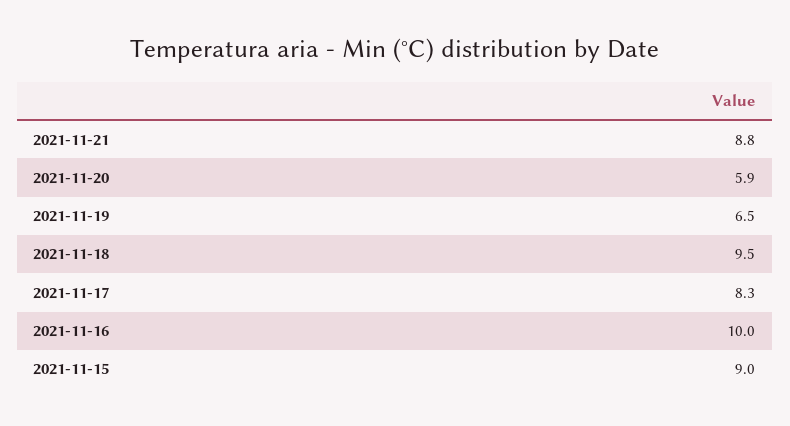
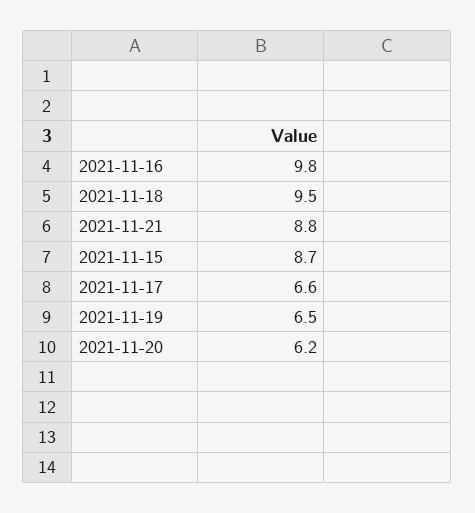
  {
    "2021-11-21": 8.8,
-   "2021-11-20": 5.9,
+   "2021-11-20": 6.2,
    "2021-11-19": 6.5,
    "2021-11-18": 9.5,
-   "2021-11-17": 8.3,
+   "2021-11-17": 6.6,
-   "2021-11-16": 10,
+   "2021-11-16": 9.8,
-   "2021-11-15": 9
+   "2021-11-15": 8.7
  }

